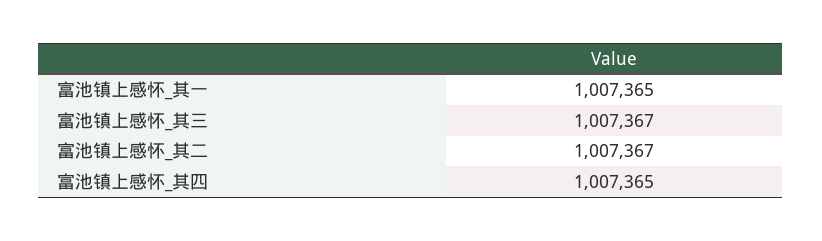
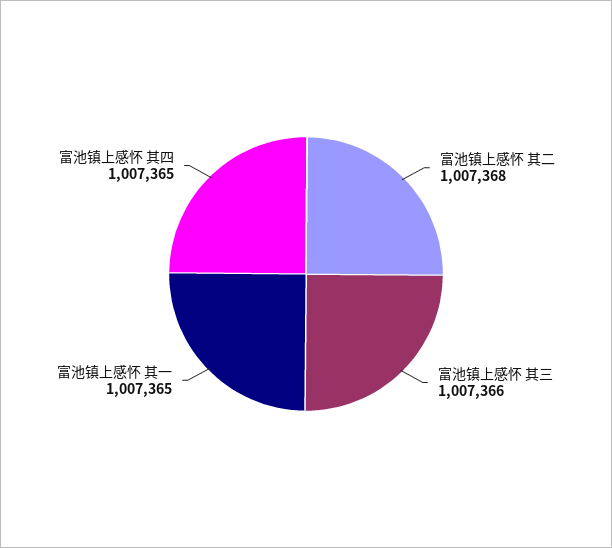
  {
    "富池镇上感怀_其一": 1007365,
-   "富池镇上感怀_其三": 1007367,
+   "富池镇上感怀_其三": 1007366,
-   "富池镇上感怀_其二": 1007367,
+   "富池镇上感怀_其二": 1007368,
    "富池镇上感怀_其四": 1007365
  }

